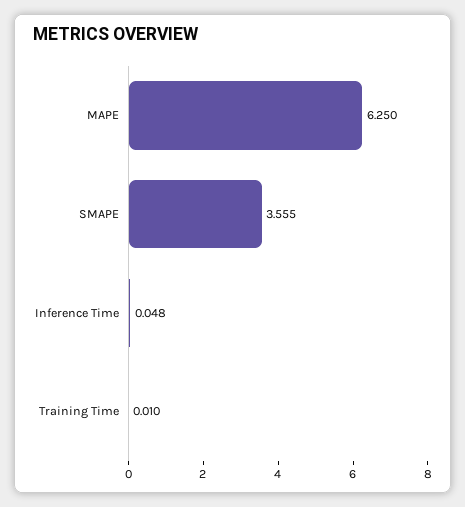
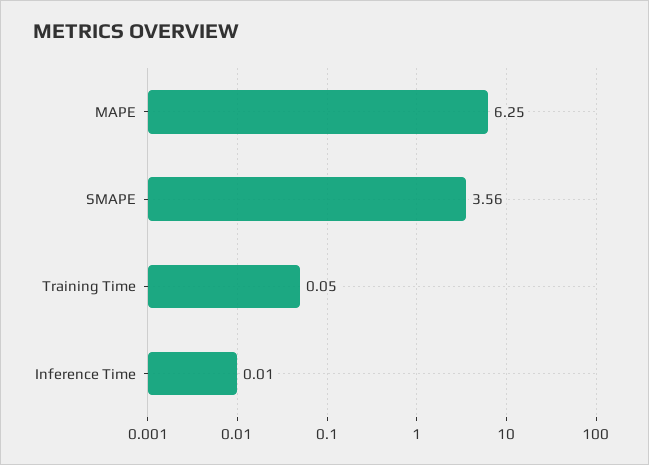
  {
    "MAPE": 6.25,
    "SMAPE": 3.555,
-   "Inference Time": 0.048,
+   "Inference Time": 0.01,
-   "Training Time": 0.01
+   "Training Time": 0.05
  }

